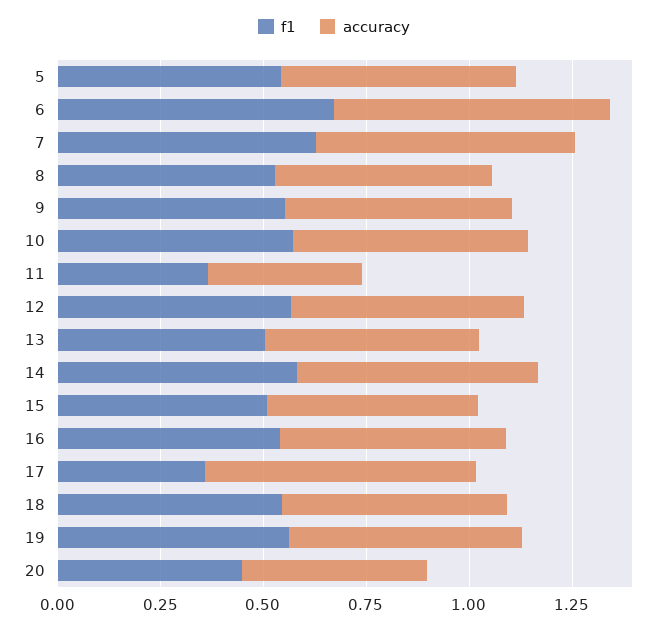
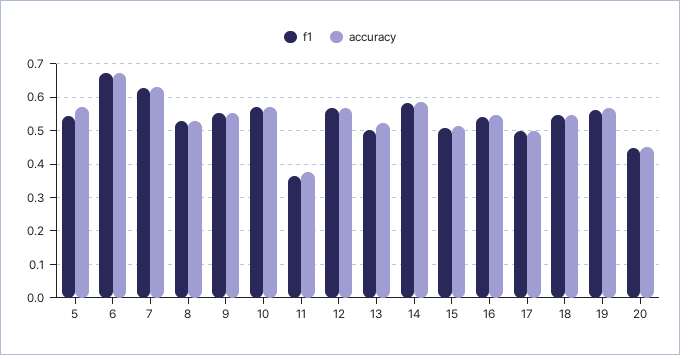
  {
    "f1": {
      "5": 0.54,
      "6": 0.68,
      "7": 0.62,
      "8": 0.52,
      "9": 0.56,
      "10": 0.58,
      "11": 0.36,
      "12": 0.56,
      "13": 0.5,
      "14": 0.58,
      "15": 0.5,
      "16": 0.54,
-     "17": 0.35,
+     "17": 0.5,
      "18": 0.54,
      "19": 0.56,
      "20": 0.44
    },
    "accuracy": {
      "5": 0.58,
      "6": 0.68,
      "7": 0.64,
      "8": 0.52,
      "9": 0.56,
      "10": 0.58,
      "11": 0.38,
      "12": 0.56,
      "13": 0.52,
      "14": 0.58,
      "15": 0.52,
      "16": 0.54,
-     "17": 0.65,
+     "17": 0.5,
      "18": 0.54,
      "19": 0.56,
      "20": 0.46
    }
  }

